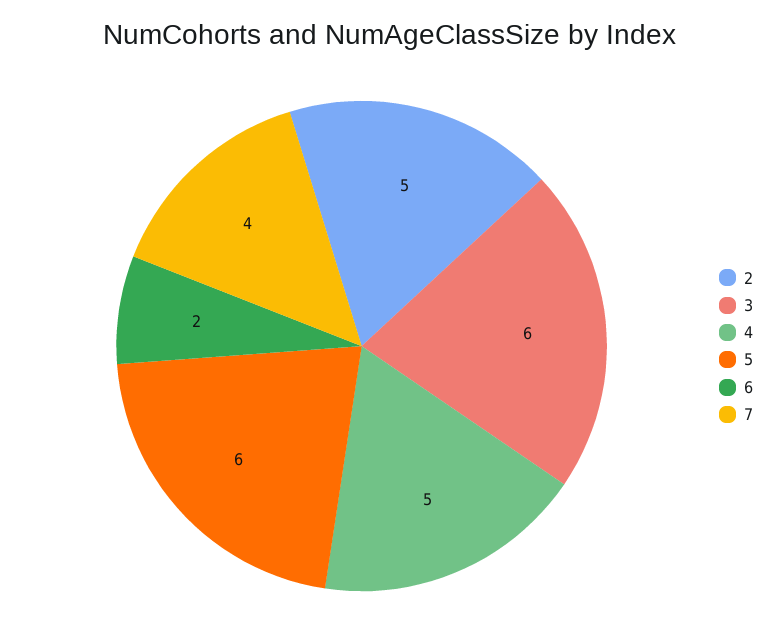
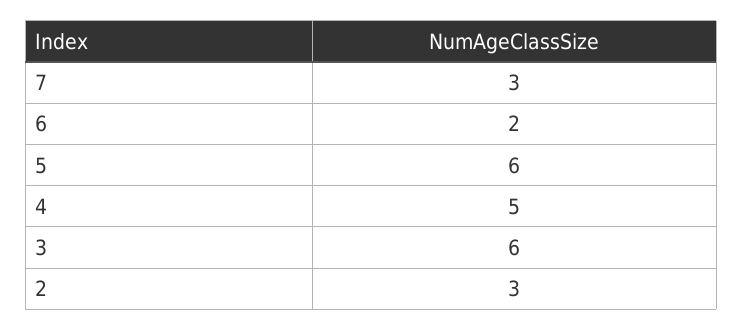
  {
-   "2": 5,
+   "2": 3,
    "3": 6,
    "4": 5,
    "5": 6,
    "6": 2,
-   "7": 4
+   "7": 3
  }

